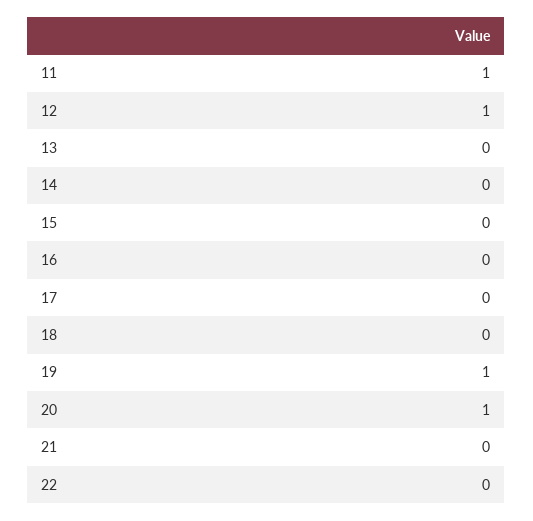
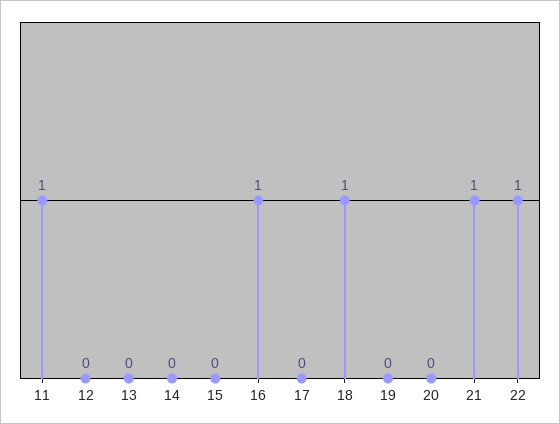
  {
    "11": 1,
-   "12": 1,
+   "12": 0,
    "13": 0,
    "14": 0,
    "15": 0,
-   "16": 0,
+   "16": 1,
    "17": 0,
-   "18": 0,
+   "18": 1,
-   "19": 1,
+   "19": 0,
-   "20": 1,
+   "20": 0,
-   "21": 0,
+   "21": 1,
-   "22": 0
+   "22": 1
  }

